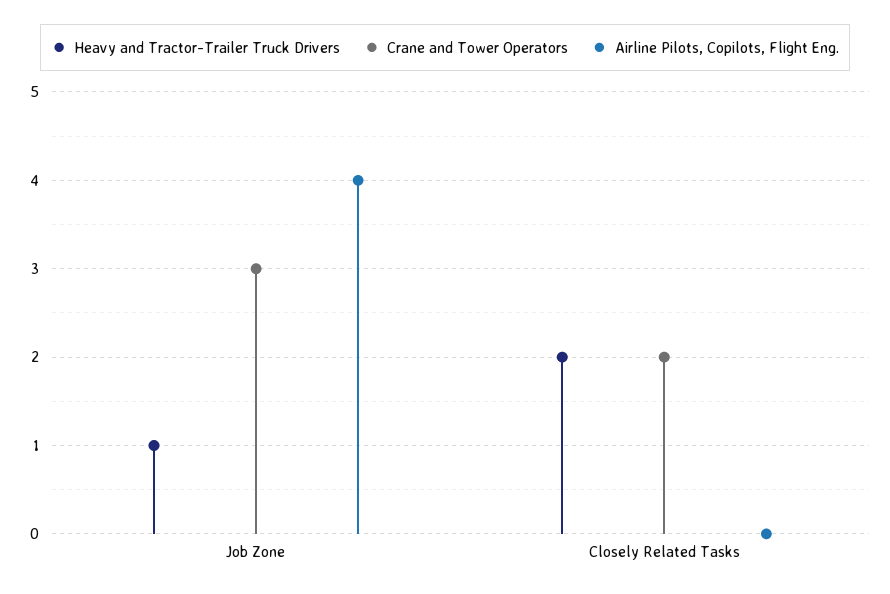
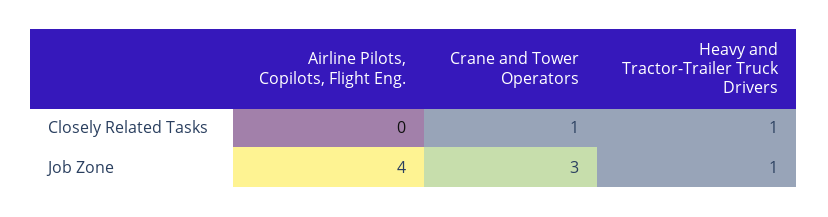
  {
    "Heavy and Tractor-Trailer Truck Drivers": {
      "Job Zone": 1,
-     "Closely Related Tasks": 2
+     "Closely Related Tasks": 1
    },
    "Crane and Tower Operators": {
      "Job Zone": 3,
-     "Closely Related Tasks": 2
+     "Closely Related Tasks": 1
    },
    "Airline Pilots, Copilots, Flight Eng.": {
      "Job Zone": 4,
      "Closely Related Tasks": 0
    }
  }

